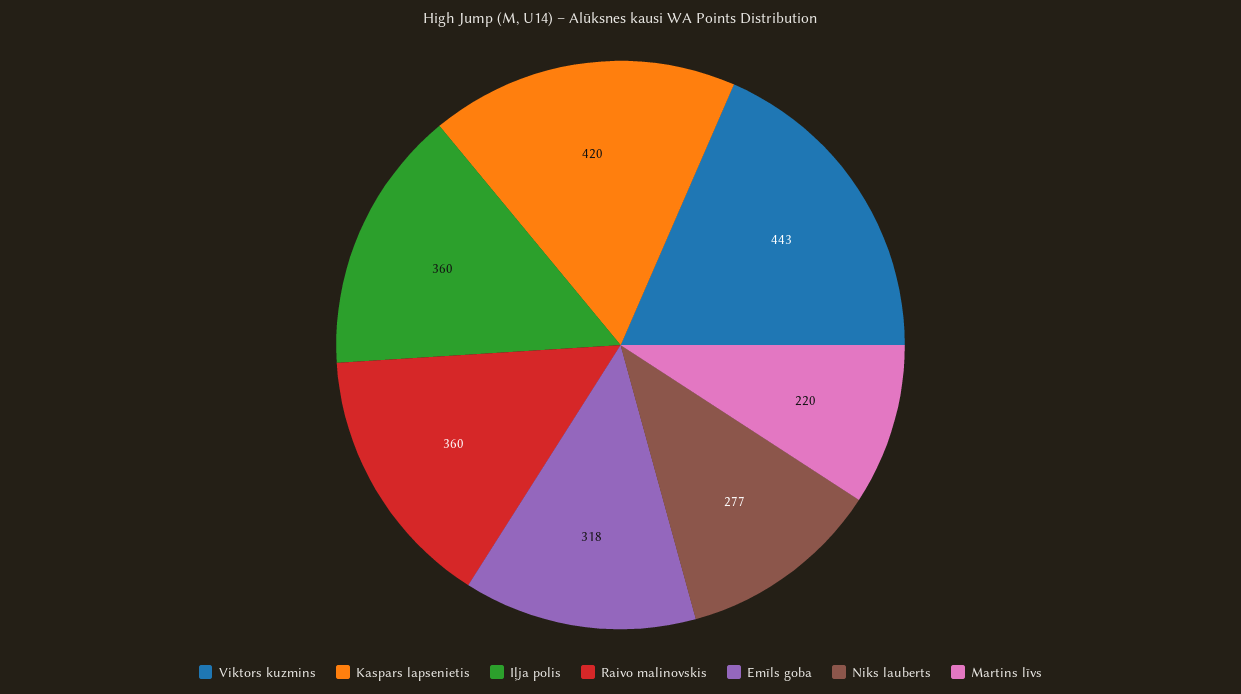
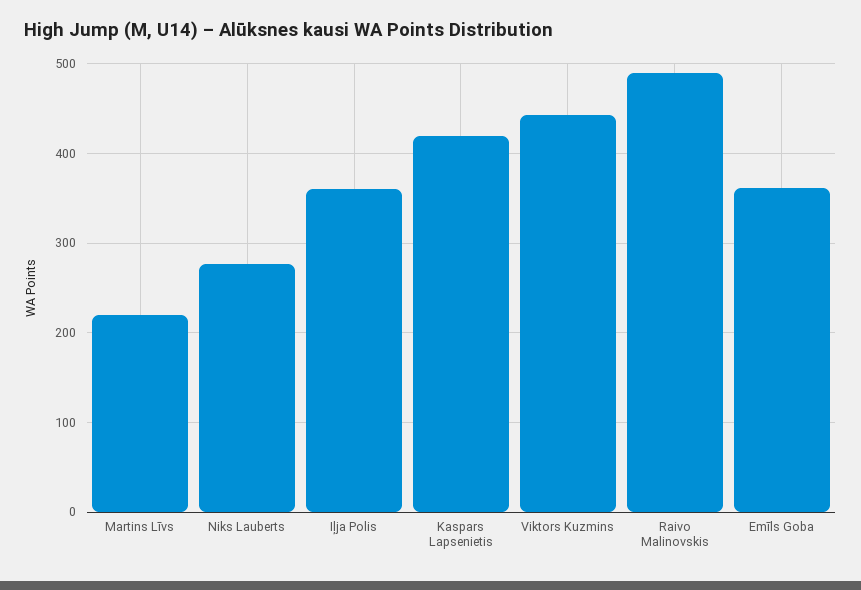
  {
    "Viktors kuzmins": 443,
    "Kaspars lapsenietis": 420,
    "Iļja polis": 360,
-   "Raivo malinovskis": 360,
+   "Raivo malinovskis": 490,
-   "Emīls goba": 318,
+   "Emīls goba": 360,
    "Niks lauberts": 277,
    "Martins līvs": 220
  }

